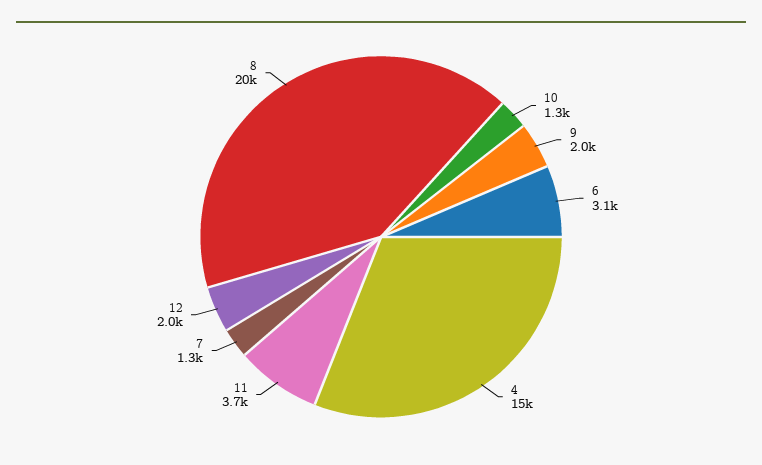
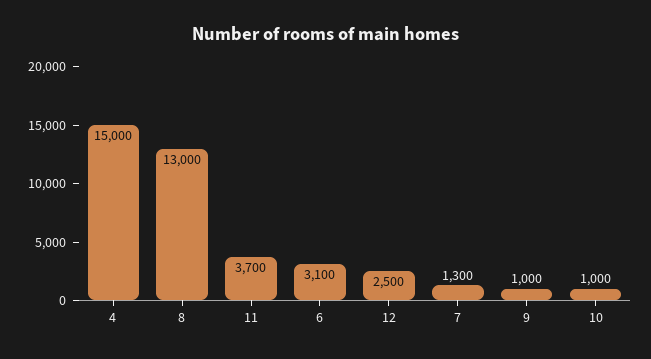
  {
-   "10": 1300,
+   "10": 1000,
-   "9": 2000,
+   "9": 1000,
    "6": 3100,
    "4": 15000,
    "11": 3700,
    "7": 1300,
-   "12": 2000,
+   "12": 2500,
-   "8": 20000
+   "8": 13000
  }

